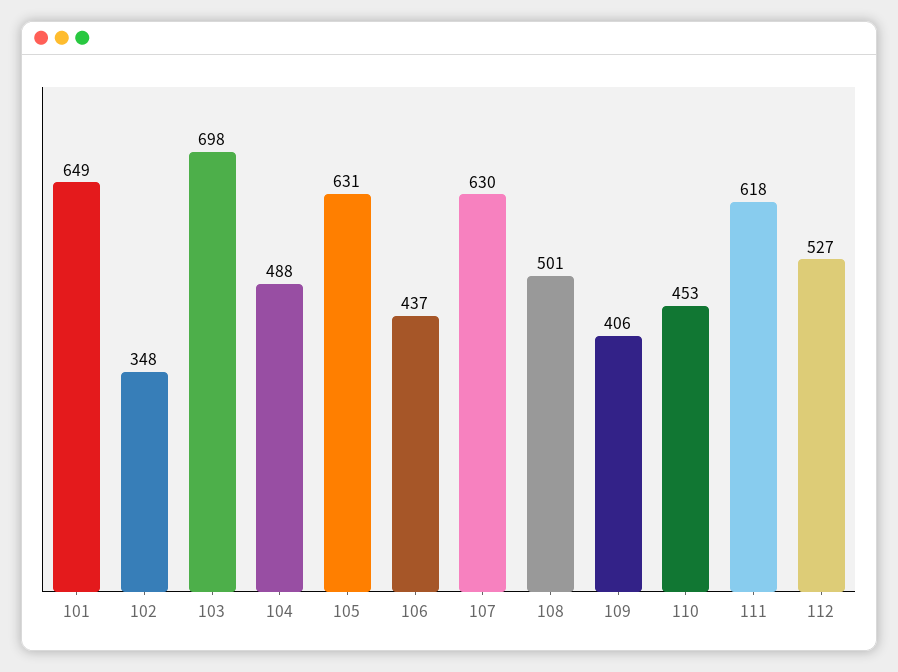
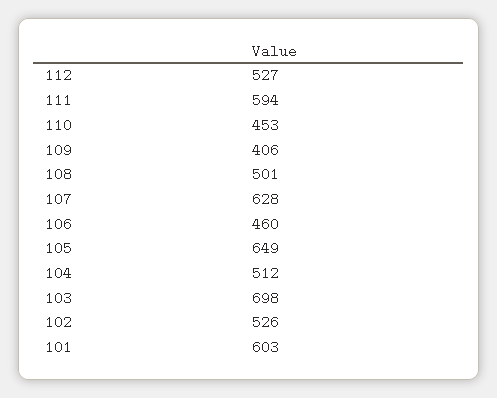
  {
-   "101": 649,
+   "101": 603,
-   "102": 348,
+   "102": 526,
    "103": 698,
-   "104": 488,
+   "104": 512,
-   "105": 631,
+   "105": 649,
-   "106": 437,
+   "106": 460,
-   "107": 630,
+   "107": 628,
    "108": 501,
    "109": 406,
    "110": 453,
-   "111": 618,
+   "111": 594,
    "112": 527
  }

